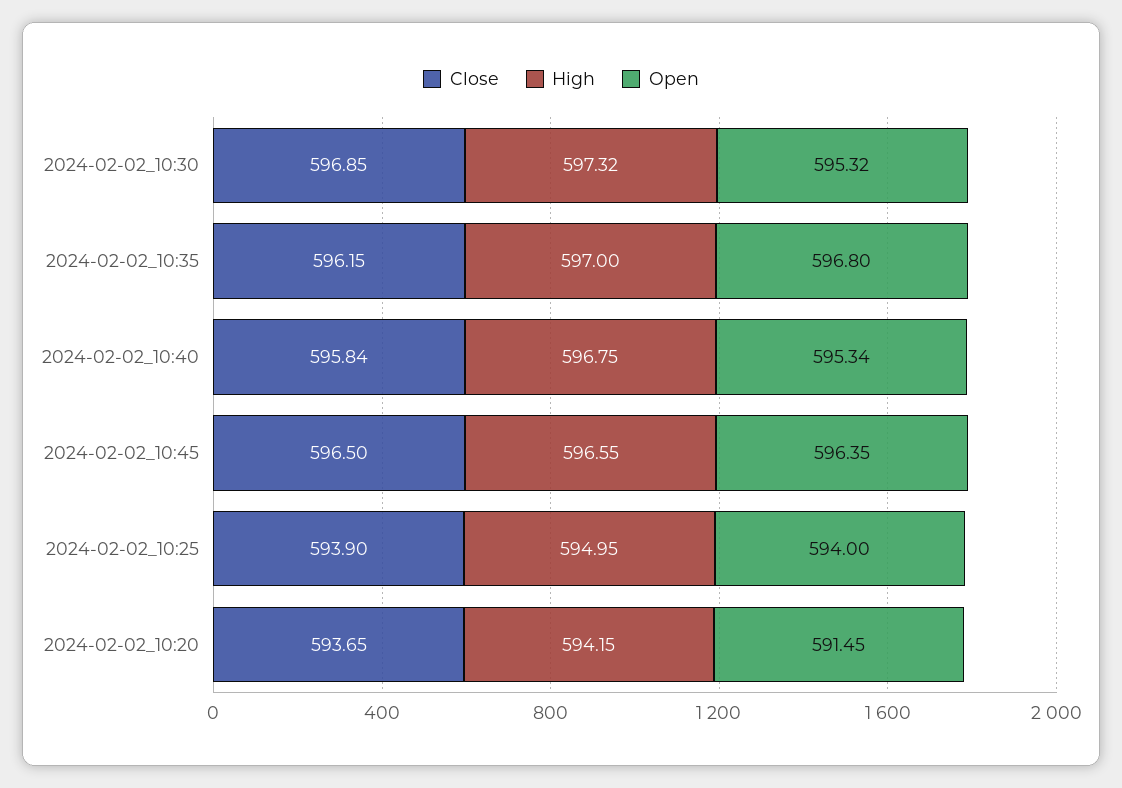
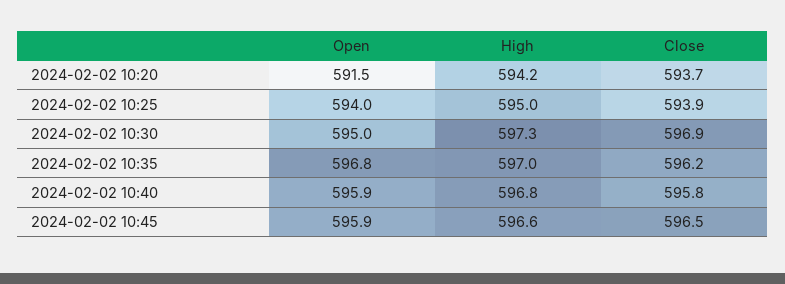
  {
    "Close": {
      "2024-02-02_10:30": 596.85,
      "2024-02-02_10:35": 596.15,
      "2024-02-02_10:40": 595.84,
      "2024-02-02_10:45": 596.5,
      "2024-02-02_10:25": 593.9,
      "2024-02-02_10:20": 593.65
    },
    "High": {
      "2024-02-02_10:30": 597.32,
      "2024-02-02_10:35": 597,
      "2024-02-02_10:40": 596.75,
      "2024-02-02_10:45": 596.55,
      "2024-02-02_10:25": 594.95,
      "2024-02-02_10:20": 594.15
    },
    "Open": {
-     "2024-02-02_10:30": 595.32,
+     "2024-02-02_10:30": 595,
      "2024-02-02_10:35": 596.8,
-     "2024-02-02_10:40": 595.34,
+     "2024-02-02_10:40": 595.9,
-     "2024-02-02_10:45": 596.35,
+     "2024-02-02_10:45": 595.9,
      "2024-02-02_10:25": 594,
      "2024-02-02_10:20": 591.45
    }
  }

